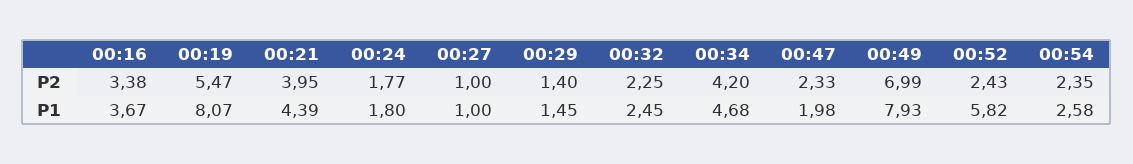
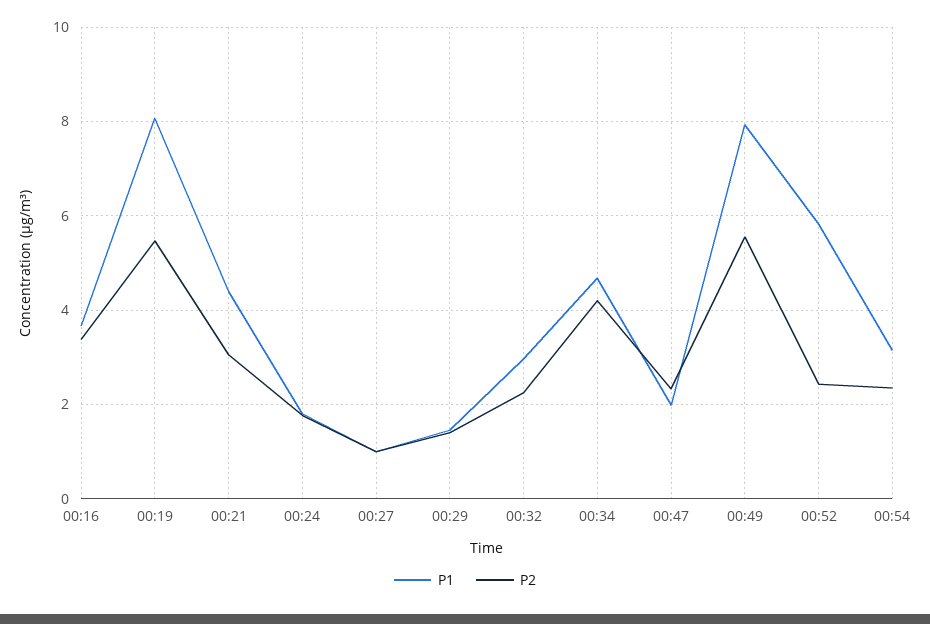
  {
    "P2": {
      "00:16": 3.38,
      "00:19": 5.47,
-     "00:21": 3.95,
+     "00:21": 3,
      "00:24": 1.77,
      "00:27": 1,
      "00:29": 1.4,
      "00:32": 2.25,
      "00:34": 4.2,
      "00:47": 2.33,
-     "00:49": 6.99,
+     "00:49": 5.6,
      "00:52": 2.43,
      "00:54": 2.35
    },
    "P1": {
      "00:16": 3.67,
      "00:19": 8.07,
      "00:21": 4.39,
      "00:24": 1.8,
      "00:27": 1,
      "00:29": 1.45,
-     "00:32": 2.45,
+     "00:32": 3,
      "00:34": 4.68,
      "00:47": 1.98,
      "00:49": 7.93,
      "00:52": 5.82,
-     "00:54": 2.58
+     "00:54": 3.2
    }
  }

